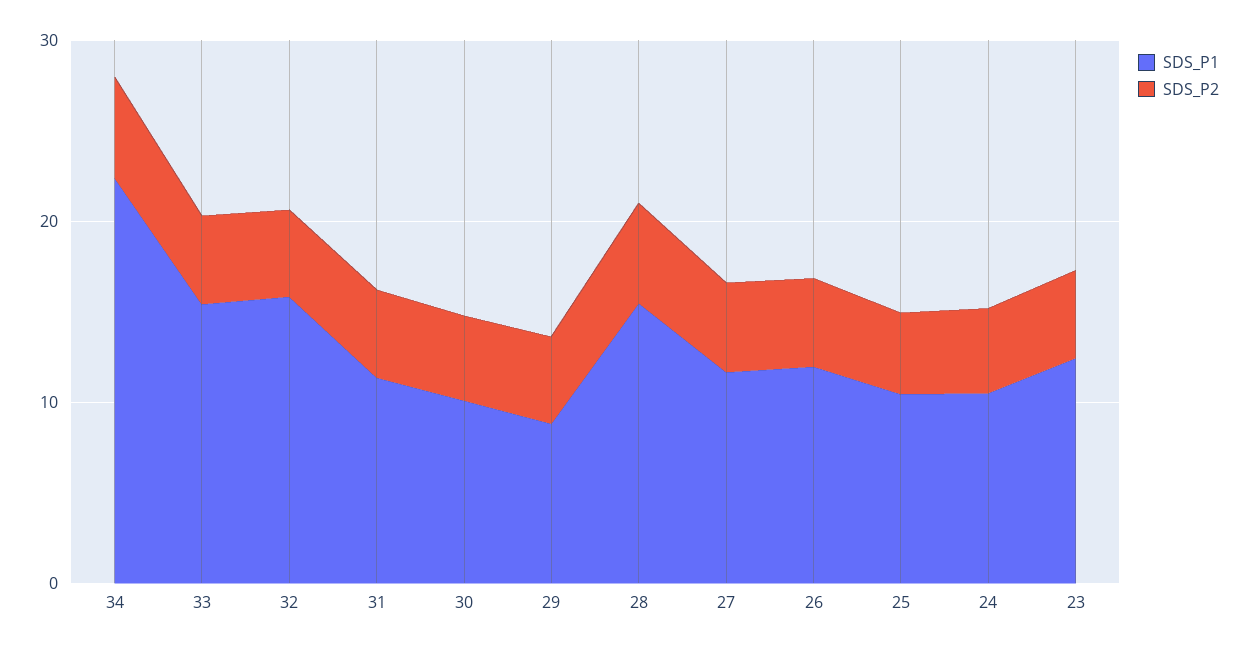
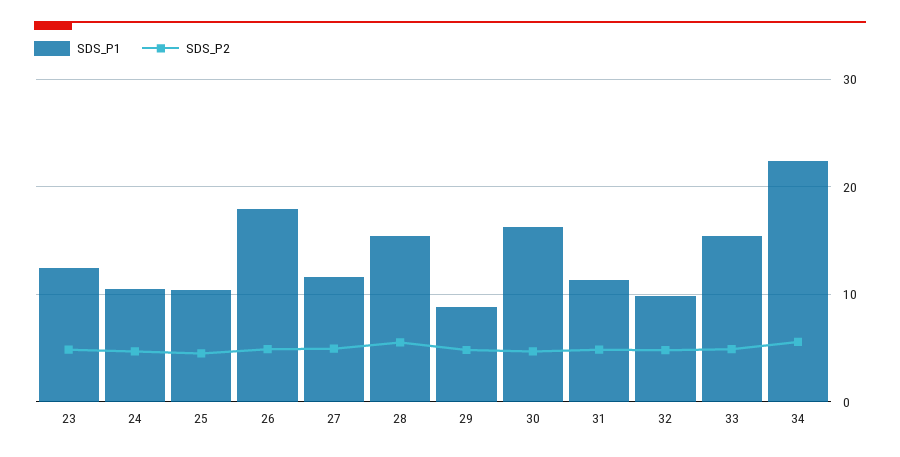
  {
    "SDS_P1": {
      "34": 22,
      "33": 15,
-     "32": 16,
+     "32": 10,
      "31": 11,
-     "30": 10,
+     "30": 16,
      "29": 9,
      "28": 15,
      "27": 12,
-     "26": 12,
+     "26": 18,
      "25": 10,
      "24": 11,
      "23": 12
    },
    "SDS_P2": {
      "34": 6,
      "33": 5,
      "32": 5,
      "31": 5,
      "30": 5,
      "29": 5,
      "28": 6,
      "27": 5,
      "26": 5,
      "25": 5,
      "24": 5,
      "23": 5
    }
  }

